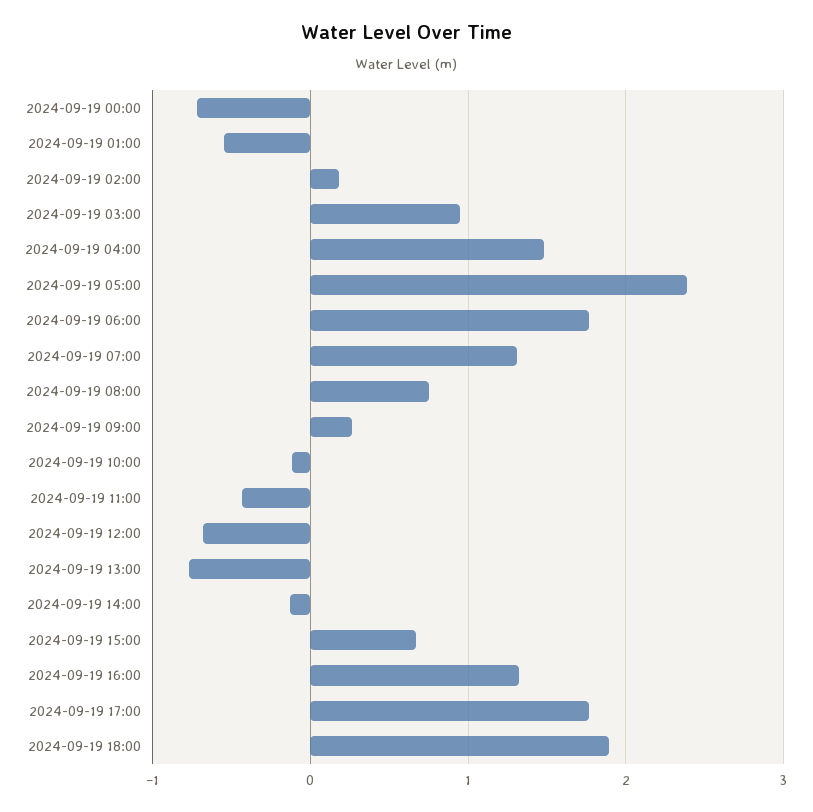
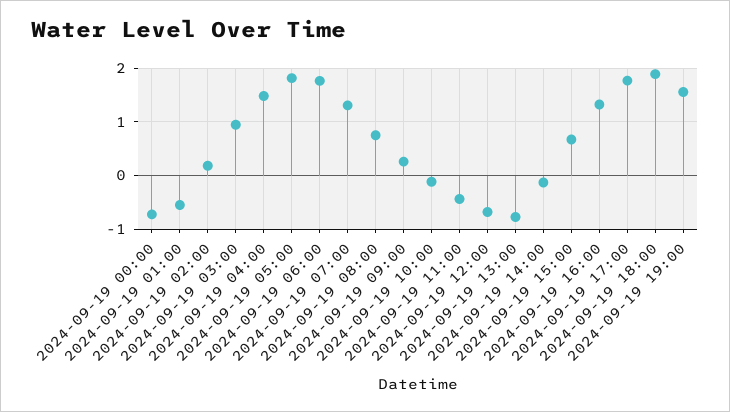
  {
    "2024-09-19 00:00": -0.7,
    "2024-09-19 01:00": -0.5,
    "2024-09-19 02:00": 0.2,
    "2024-09-19 03:00": 0.9,
    "2024-09-19 04:00": 1.5,
-   "2024-09-19 05:00": 2.4,
+   "2024-09-19 05:00": 1.8,
    "2024-09-19 06:00": 1.8,
    "2024-09-19 07:00": 1.3,
    "2024-09-19 08:00": 0.8,
    "2024-09-19 09:00": 0.3,
    "2024-09-19 10:00": -0.1,
    "2024-09-19 11:00": -0.4,
    "2024-09-19 12:00": -0.7,
    "2024-09-19 13:00": -0.8,
    "2024-09-19 14:00": -0.1,
    "2024-09-19 15:00": 0.7,
    "2024-09-19 16:00": 1.3,
    "2024-09-19 17:00": 1.8,
-   "2024-09-19 18:00": 1.9
+   "2024-09-19 18:00": 1.9,
+   "2024-09-19 19:00": 1.6
  }

